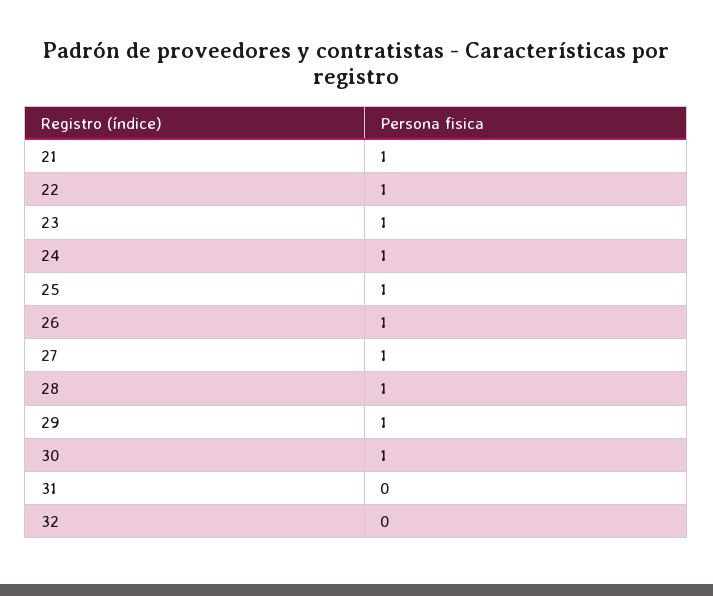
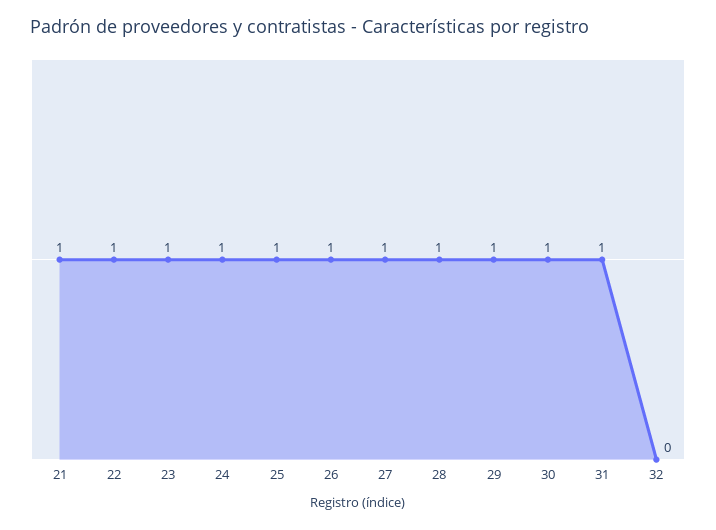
  {
    "21": 1,
    "22": 1,
    "23": 1,
    "24": 1,
    "25": 1,
    "26": 1,
    "27": 1,
    "28": 1,
    "29": 1,
    "30": 1,
-   "31": 0,
+   "31": 1,
    "32": 0
  }

